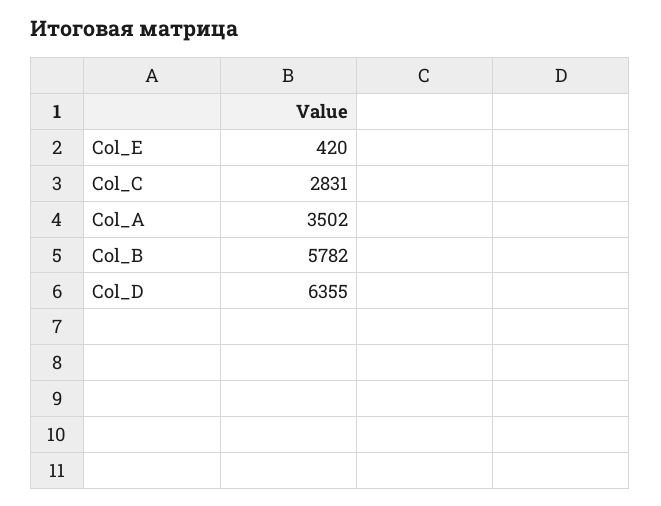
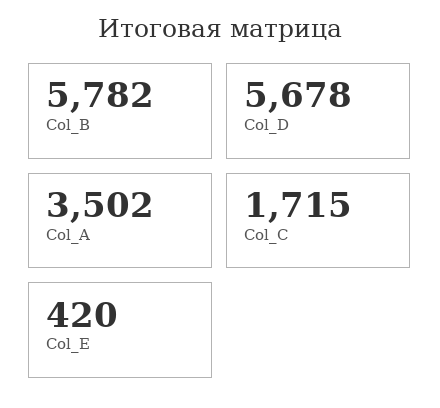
  {
    "Col_E": 420,
-   "Col_C": 2831,
+   "Col_C": 1715,
    "Col_A": 3502,
    "Col_B": 5782,
-   "Col_D": 6355
+   "Col_D": 5678
  }

